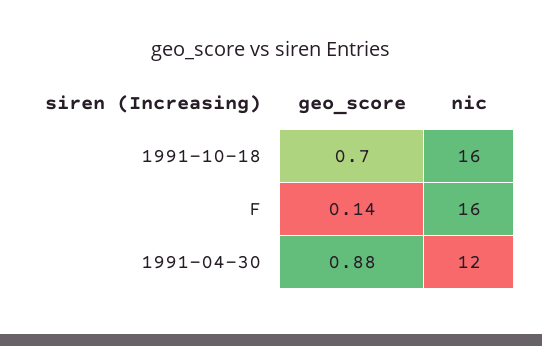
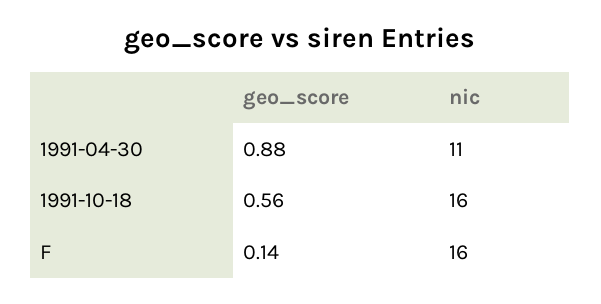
  {
    "geo_score": {
-     "1991-10-18": 0.7,
+     "1991-10-18": 0.56,
      "F": 0.14,
      "1991-04-30": 0.88
    },
    "nic": {
      "1991-10-18": 16,
      "F": 16,
-     "1991-04-30": 12
+     "1991-04-30": 11
    }
  }

